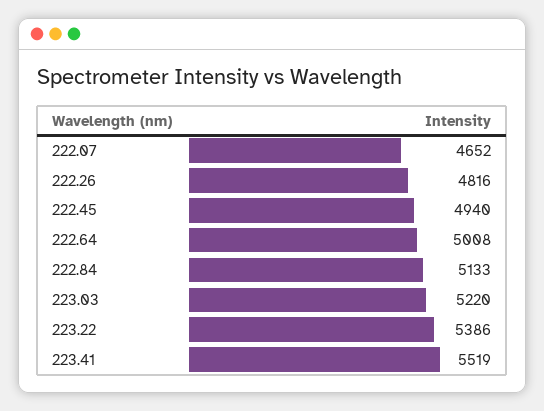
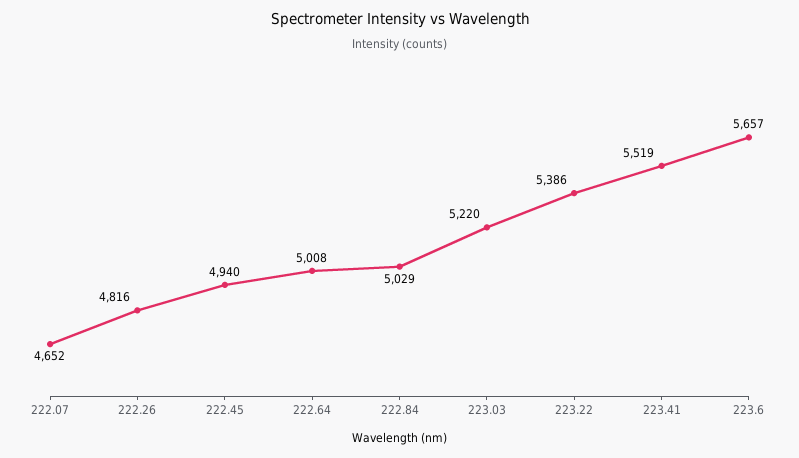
  {
    "222.07": 4652,
    "222.26": 4816,
    "222.45": 4940,
    "222.64": 5008,
-   "222.84": 5133,
+   "222.84": 5029,
    "223.03": 5220,
    "223.22": 5386,
-   "223.41": 5519
+   "223.41": 5519,
+   "223.6": 5657
  }

